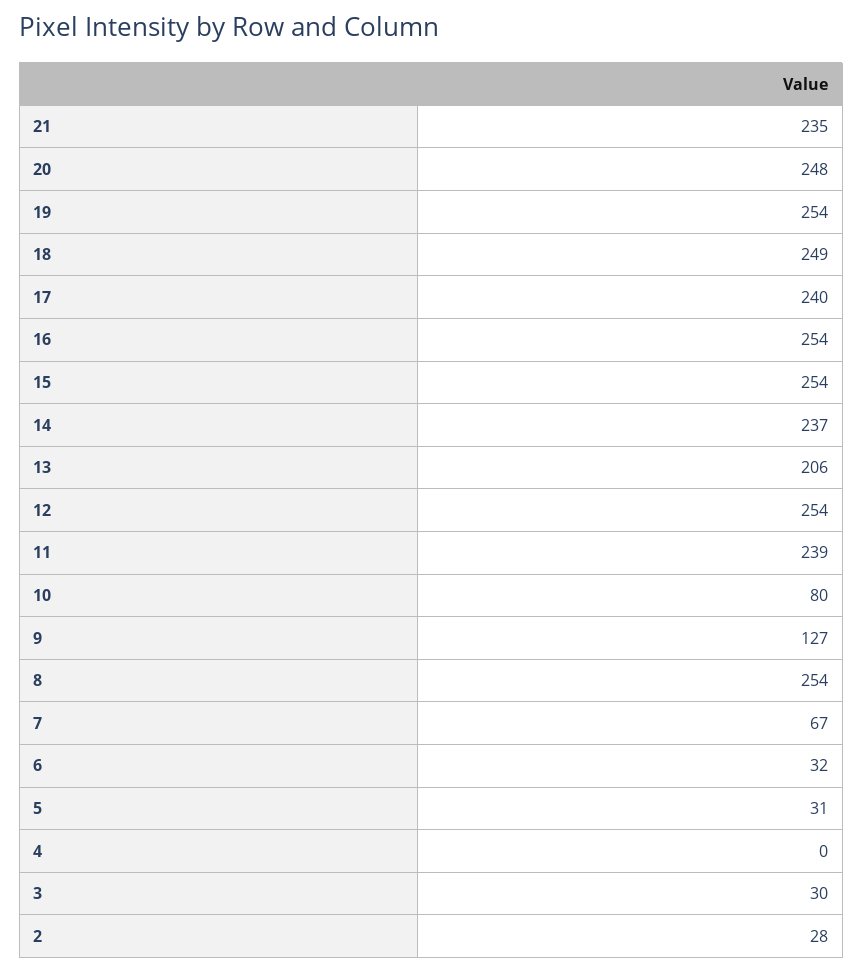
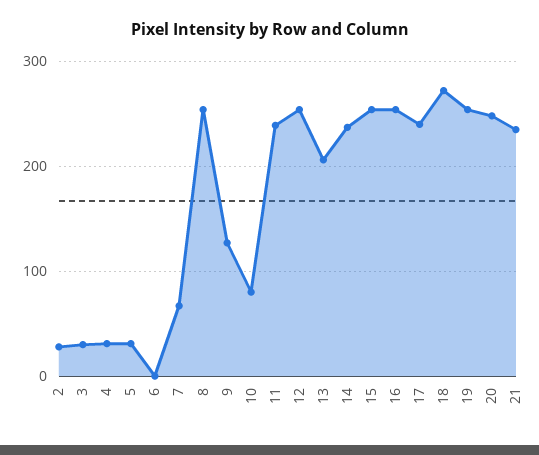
  {
    "21": 235,
    "20": 248,
    "19": 254,
-   "18": 249,
+   "18": 270,
    "17": 240,
    "16": 254,
    "15": 254,
    "14": 237,
    "13": 206,
    "12": 254,
    "11": 239,
    "10": 80,
    "9": 127,
    "8": 254,
    "7": 67,
-   "6": 32,
+   "6": 0,
    "5": 31,
-   "4": 0,
+   "4": 30,
    "3": 30,
    "2": 28
  }

